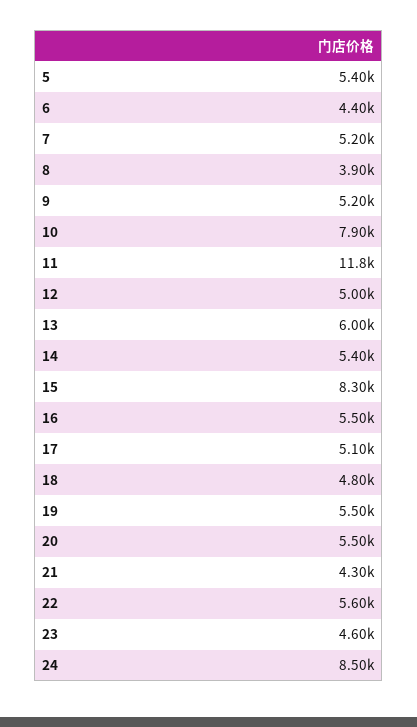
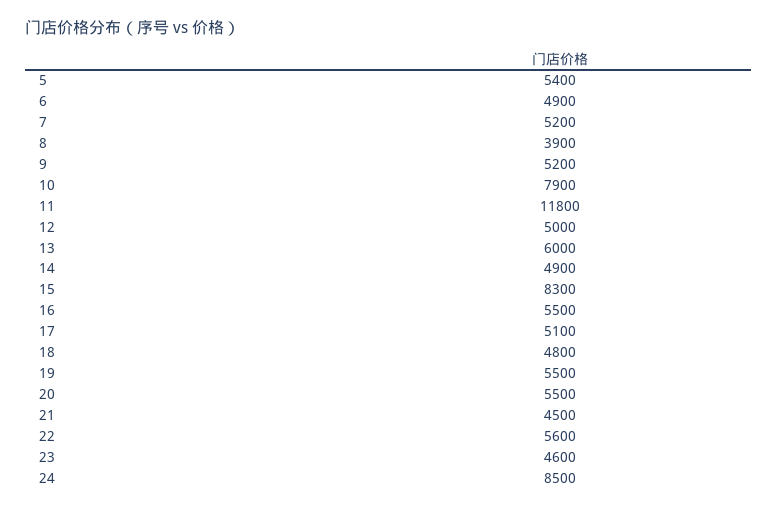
  {
    "5": 5400,
-   "6": 4400,
+   "6": 4900,
    "7": 5200,
    "8": 3900,
    "9": 5200,
    "10": 7900,
    "11": 11800,
    "12": 5000,
    "13": 6000,
-   "14": 5400,
+   "14": 4900,
    "15": 8300,
    "16": 5500,
    "17": 5100,
    "18": 4800,
    "19": 5500,
    "20": 5500,
-   "21": 4300,
+   "21": 4500,
    "22": 5600,
    "23": 4600,
    "24": 8500
  }

